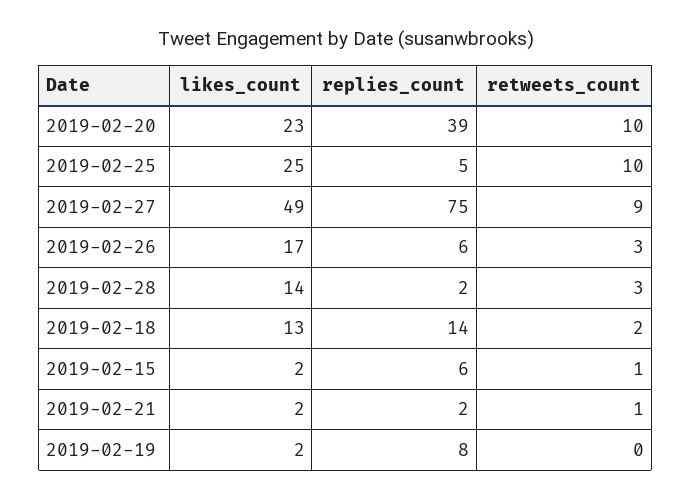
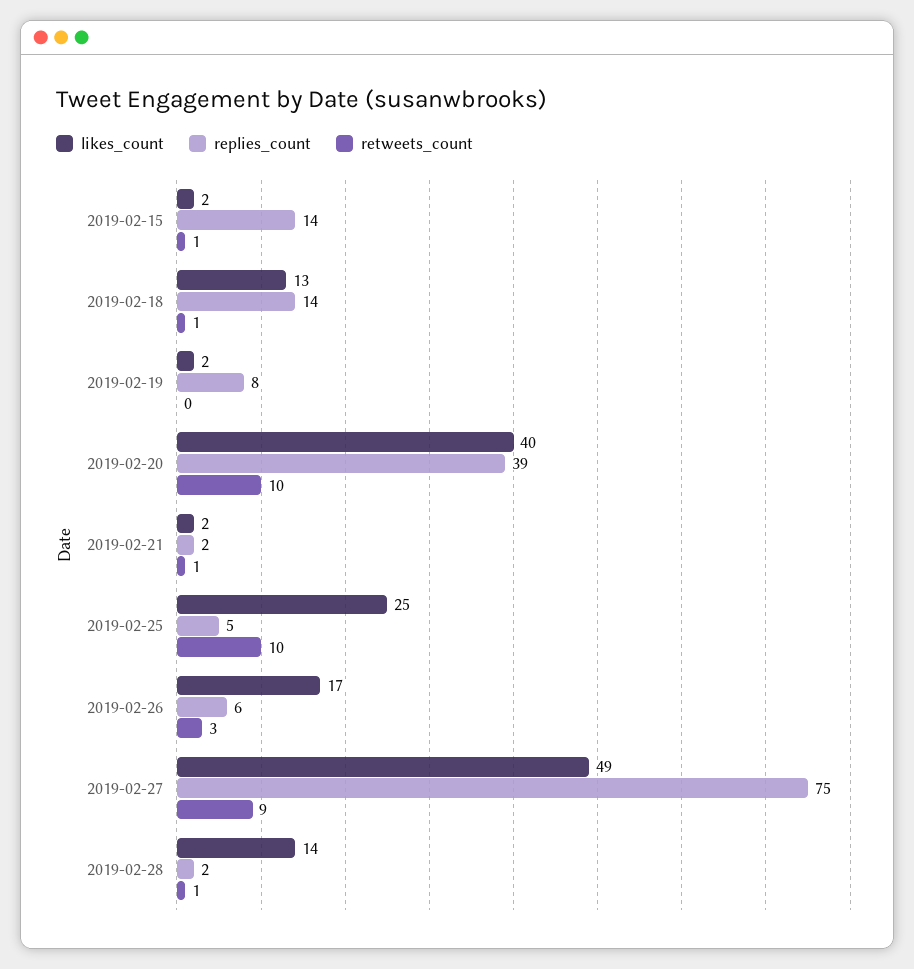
  {
    "likes_count": {
-     "2019-02-20": 23,
+     "2019-02-20": 40,
      "2019-02-25": 25,
      "2019-02-27": 49,
      "2019-02-26": 17,
      "2019-02-28": 14,
      "2019-02-18": 13,
      "2019-02-15": 2,
      "2019-02-21": 2,
      "2019-02-19": 2
    },
    "replies_count": {
      "2019-02-20": 39,
      "2019-02-25": 5,
      "2019-02-27": 75,
      "2019-02-26": 6,
      "2019-02-28": 2,
      "2019-02-18": 14,
-     "2019-02-15": 6,
+     "2019-02-15": 14,
      "2019-02-21": 2,
      "2019-02-19": 8
    },
    "retweets_count": {
      "2019-02-20": 10,
      "2019-02-25": 10,
      "2019-02-27": 9,
      "2019-02-26": 3,
-     "2019-02-28": 3,
+     "2019-02-28": 1,
-     "2019-02-18": 2,
+     "2019-02-18": 1,
      "2019-02-15": 1,
      "2019-02-21": 1,
      "2019-02-19": 0
    }
  }

